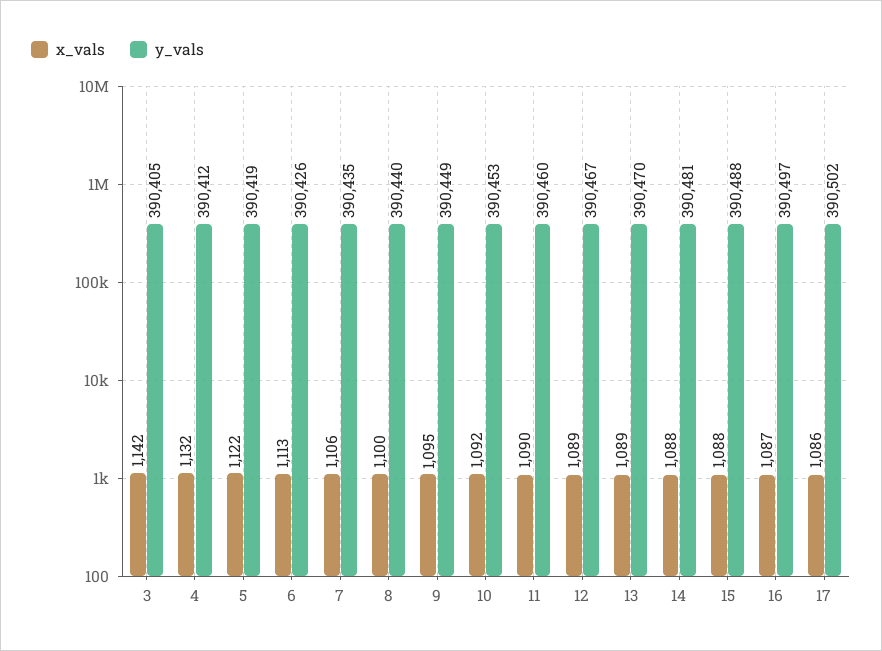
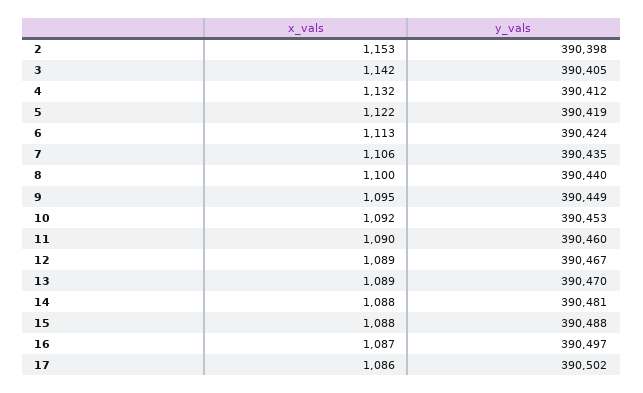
  {
    "x_vals": {
      "3": 1142,
      "4": 1132,
      "5": 1122,
      "6": 1113,
      "7": 1106,
      "8": 1100,
      "9": 1095,
      "10": 1092,
      "11": 1090,
      "12": 1089,
      "13": 1089,
      "14": 1088,
      "15": 1088,
      "16": 1087,
-     "17": 1086
+     "17": 1086,
+     "2": 1153
    },
    "y_vals": {
      "3": 390405,
      "4": 390412,
      "5": 390419,
-     "6": 390426,
+     "6": 390424,
      "7": 390435,
      "8": 390440,
      "9": 390449,
      "10": 390453,
      "11": 390460,
      "12": 390467,
      "13": 390470,
      "14": 390481,
      "15": 390488,
      "16": 390497,
-     "17": 390502
+     "17": 390502,
+     "2": 390398
    }
  }

